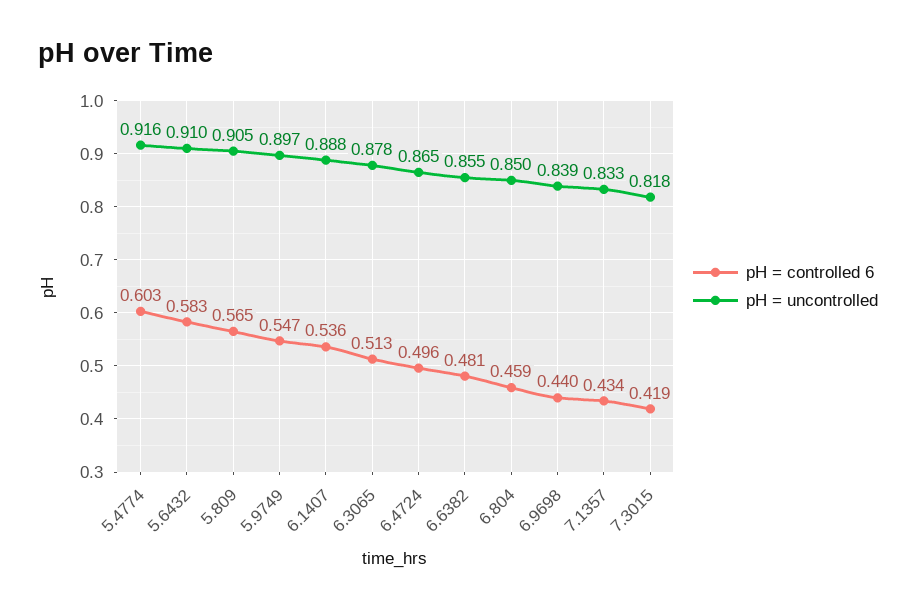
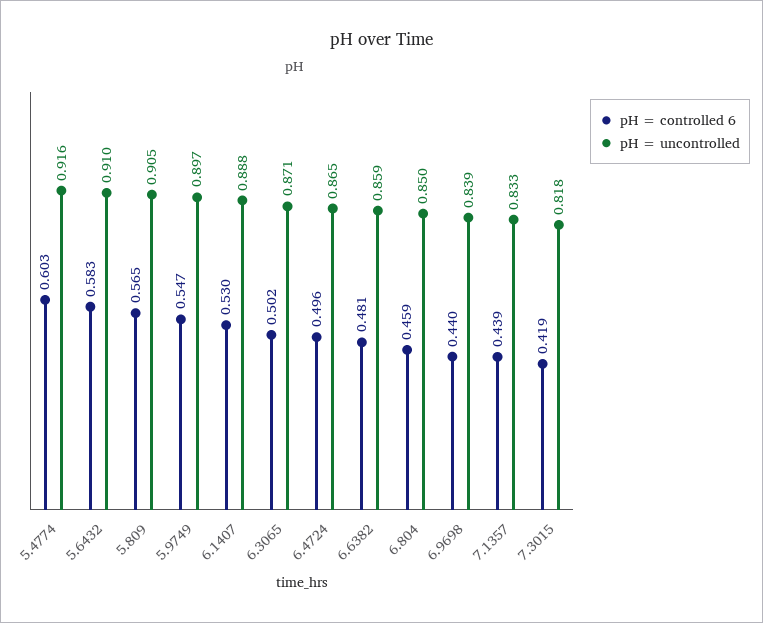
  {
    "pH = controlled 6": {
      "5.4774": 0.603,
      "5.6432": 0.583,
      "5.809": 0.565,
      "5.9749": 0.547,
-     "6.1407": 0.536,
+     "6.1407": 0.53,
-     "6.3065": 0.513,
+     "6.3065": 0.502,
      "6.4724": 0.496,
      "6.6382": 0.481,
      "6.804": 0.459,
      "6.9698": 0.44,
-     "7.1357": 0.434,
+     "7.1357": 0.439,
      "7.3015": 0.419
    },
    "pH = uncontrolled": {
      "5.4774": 0.916,
      "5.6432": 0.91,
      "5.809": 0.905,
      "5.9749": 0.897,
      "6.1407": 0.888,
-     "6.3065": 0.878,
+     "6.3065": 0.871,
      "6.4724": 0.865,
-     "6.6382": 0.855,
+     "6.6382": 0.859,
      "6.804": 0.85,
      "6.9698": 0.839,
      "7.1357": 0.833,
      "7.3015": 0.818
    }
  }

